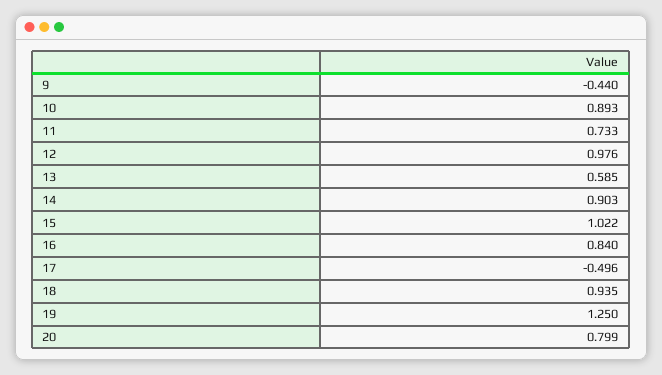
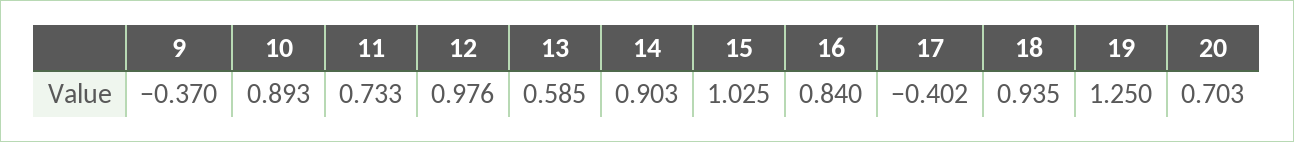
  {
-   "9": -0.44,
+   "9": -0.37,
    "10": 0.893,
    "11": 0.733,
    "12": 0.976,
    "13": 0.585,
    "14": 0.903,
-   "15": 1.022,
+   "15": 1.025,
    "16": 0.84,
-   "17": -0.496,
+   "17": -0.402,
    "18": 0.935,
    "19": 1.25,
-   "20": 0.799
+   "20": 0.703
  }

